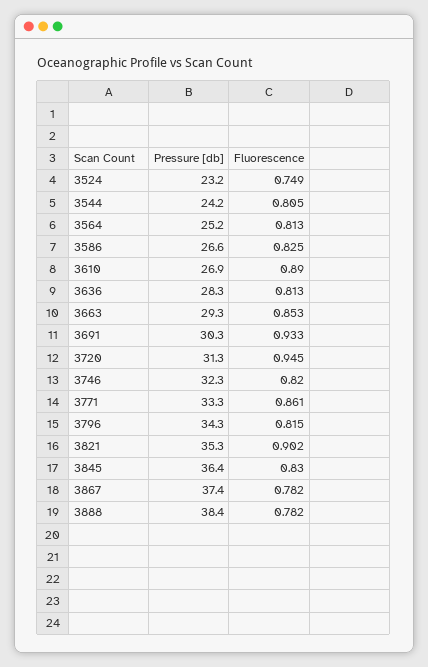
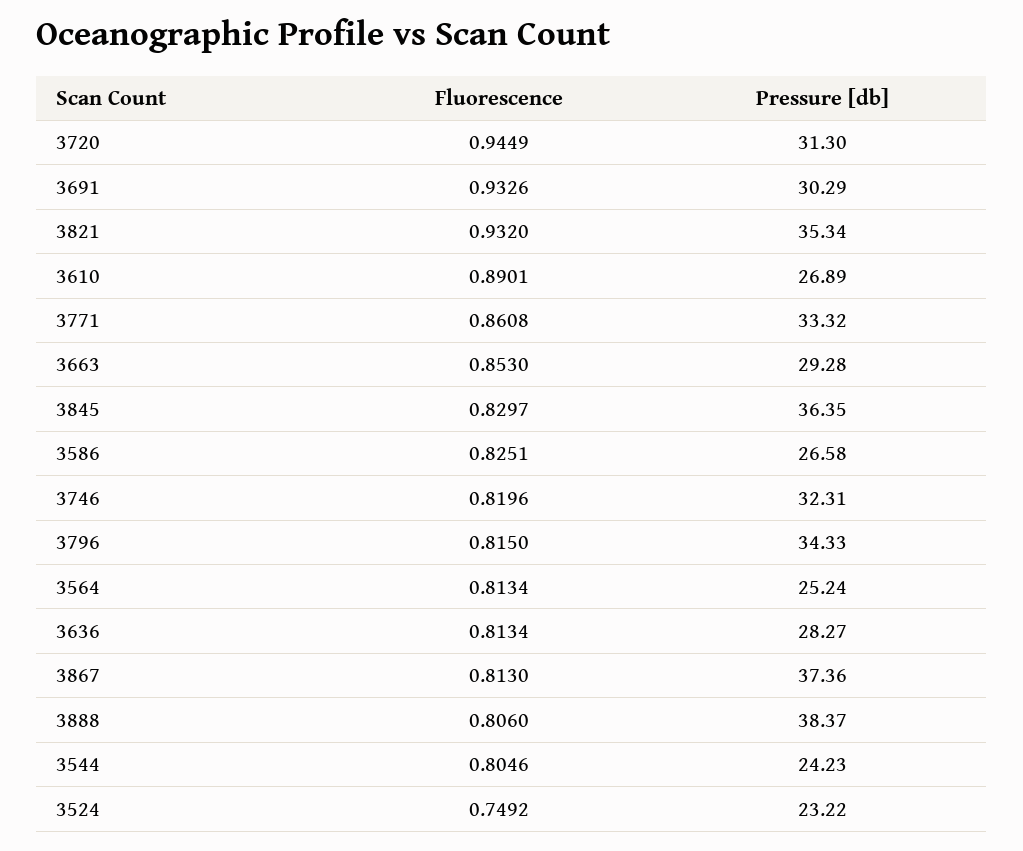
  {
    "Pressure [db]": {
      "3524": 23.22,
      "3544": 24.23,
      "3564": 25.24,
      "3586": 26.58,
      "3610": 26.89,
      "3636": 28.27,
      "3663": 29.28,
      "3691": 30.29,
      "3720": 31.3,
      "3746": 32.31,
      "3771": 33.32,
      "3796": 34.33,
      "3821": 35.34,
      "3845": 36.35,
      "3867": 37.36,
      "3888": 38.37
    },
    "Fluorescence": {
      "3524": 0.7492,
      "3544": 0.8046,
      "3564": 0.8134,
      "3586": 0.8251,
      "3610": 0.8901,
      "3636": 0.8134,
      "3663": 0.853,
      "3691": 0.9326,
      "3720": 0.9449,
      "3746": 0.8196,
      "3771": 0.8608,
      "3796": 0.815,
-     "3821": 0.902,
+     "3821": 0.932,
      "3845": 0.8297,
-     "3867": 0.782,
+     "3867": 0.813,
-     "3888": 0.782
+     "3888": 0.806
    }
  }

